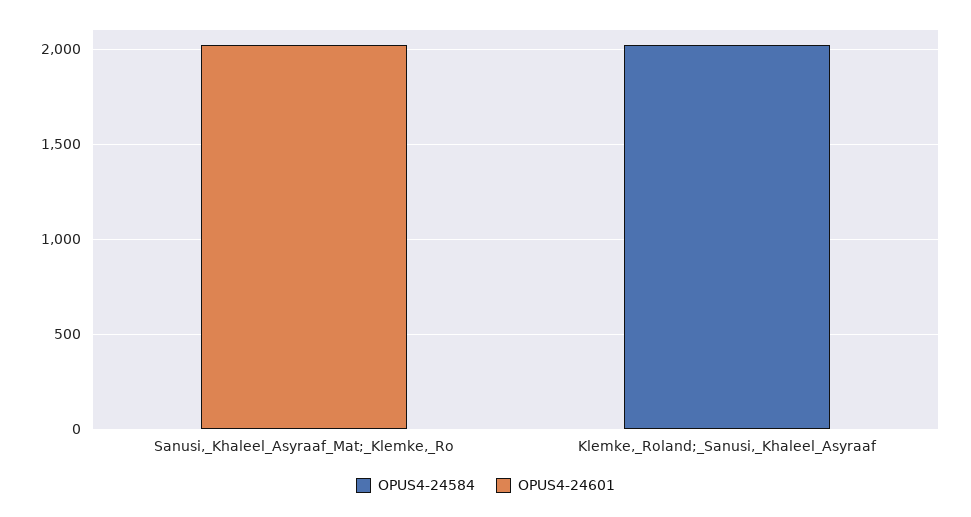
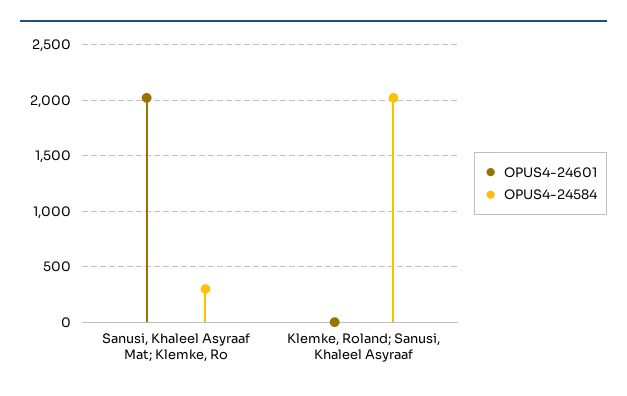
  {
    "OPUS4-24584": {
-     "Sanusi,_Khaleel_Asyraaf_Mat;_Klemke,_Ro": 0,
+     "Sanusi,_Khaleel_Asyraaf_Mat;_Klemke,_Ro": 300,
      "Klemke,_Roland;_Sanusi,_Khaleel_Asyraaf": 2000
    },
    "OPUS4-24601": {
      "Sanusi,_Khaleel_Asyraaf_Mat;_Klemke,_Ro": 2000,
      "Klemke,_Roland;_Sanusi,_Khaleel_Asyraaf": 0
    }
  }

